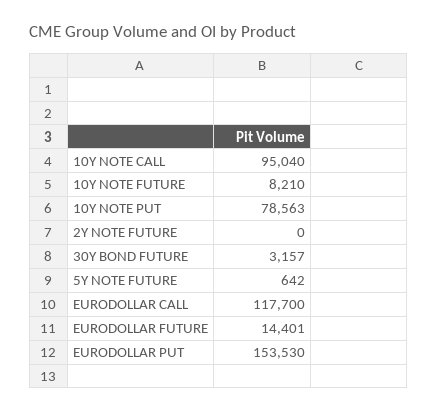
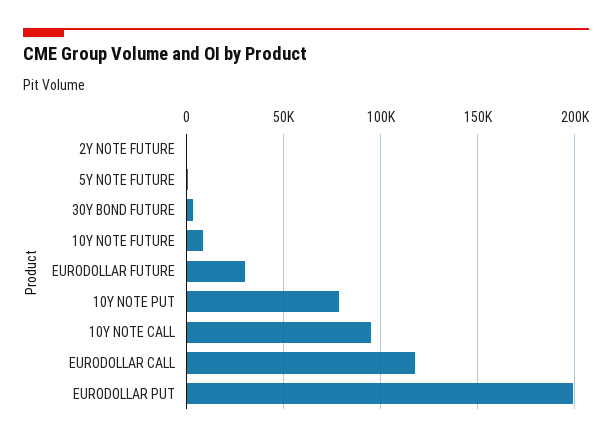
  {
    "10Y NOTE CALL": 95040,
    "10Y NOTE FUTURE": 8210,
    "10Y NOTE PUT": 78563,
    "2Y NOTE FUTURE": 0,
    "30Y BOND FUTURE": 3157,
    "5Y NOTE FUTURE": 642,
    "EURODOLLAR CALL": 117700,
-   "EURODOLLAR FUTURE": 14401,
+   "EURODOLLAR FUTURE": 30000,
-   "EURODOLLAR PUT": 153530
+   "EURODOLLAR PUT": 200000
  }

